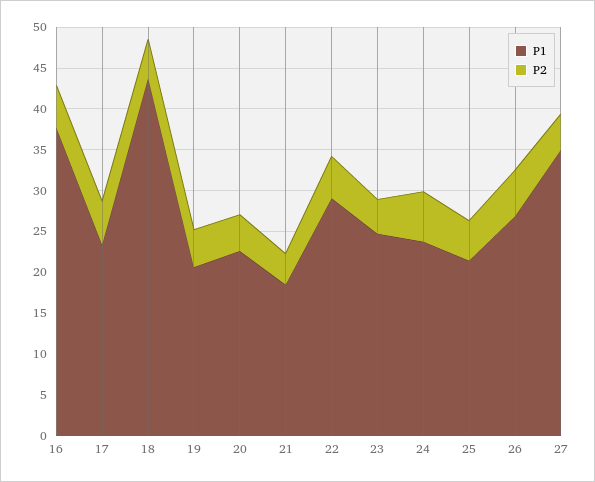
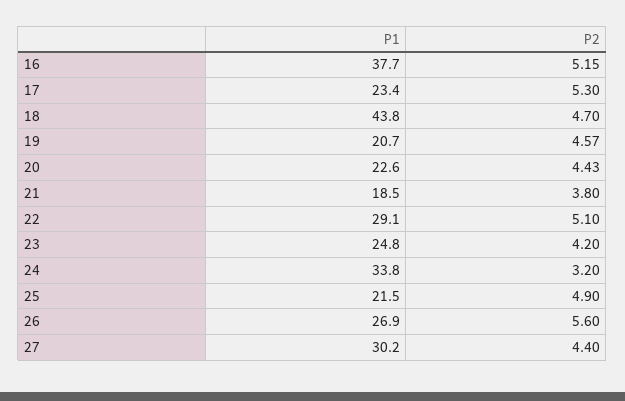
  {
    "P1": {
      "16": 37.7,
      "17": 23.4,
      "18": 43.8,
      "19": 20.7,
      "20": 22.6,
      "21": 18.5,
      "22": 29.1,
      "23": 24.8,
-     "24": 24,
+     "24": 33.8,
      "25": 21.5,
      "26": 26.9,
-     "27": 35
+     "27": 30.2
    },
    "P2": {
      "16": 5.15,
      "17": 5.3,
      "18": 4.7,
      "19": 4.57,
      "20": 4.43,
      "21": 3.8,
      "22": 5.1,
      "23": 4.2,
-     "24": 6,
+     "24": 3.2,
      "25": 4.9,
      "26": 5.6,
      "27": 4.4
    }
  }

